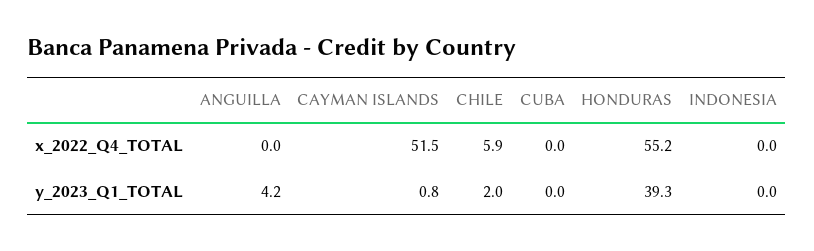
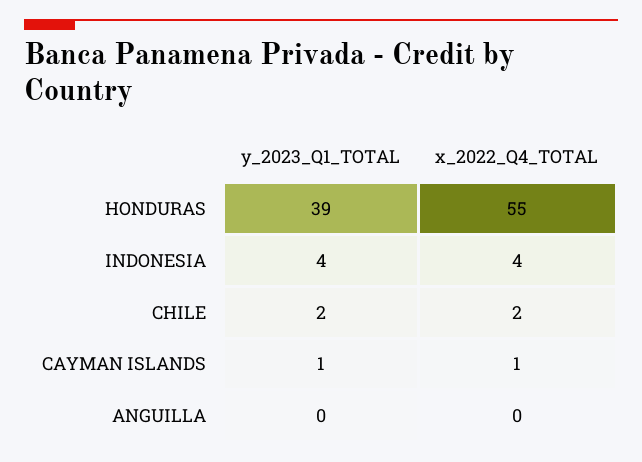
  {
    "ANGUILLA": {
      "x_2022_Q4_TOTAL": 0,
-     "y_2023_Q1_TOTAL": 4.2
+     "y_2023_Q1_TOTAL": 0
    },
    "CAYMAN ISLANDS": {
-     "x_2022_Q4_TOTAL": 51.5,
+     "x_2022_Q4_TOTAL": 1,
      "y_2023_Q1_TOTAL": 0.8
    },
    "CHILE": {
-     "x_2022_Q4_TOTAL": 5.9,
+     "x_2022_Q4_TOTAL": 2,
      "y_2023_Q1_TOTAL": 2
    },
-   "CUBA": {
-     "x_2022_Q4_TOTAL": 0,
-     "y_2023_Q1_TOTAL": 0
-   },
    "HONDURAS": {
      "x_2022_Q4_TOTAL": 55.2,
      "y_2023_Q1_TOTAL": 39.3
    },
    "INDONESIA": {
-     "x_2022_Q4_TOTAL": 0,
+     "x_2022_Q4_TOTAL": 4,
-     "y_2023_Q1_TOTAL": 0
+     "y_2023_Q1_TOTAL": 4
    }
  }

